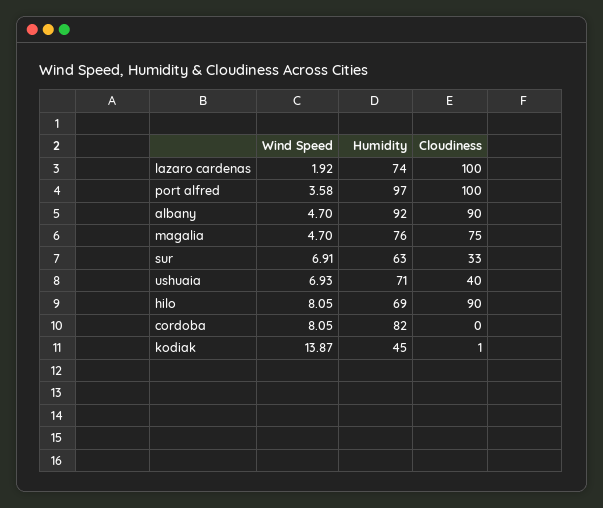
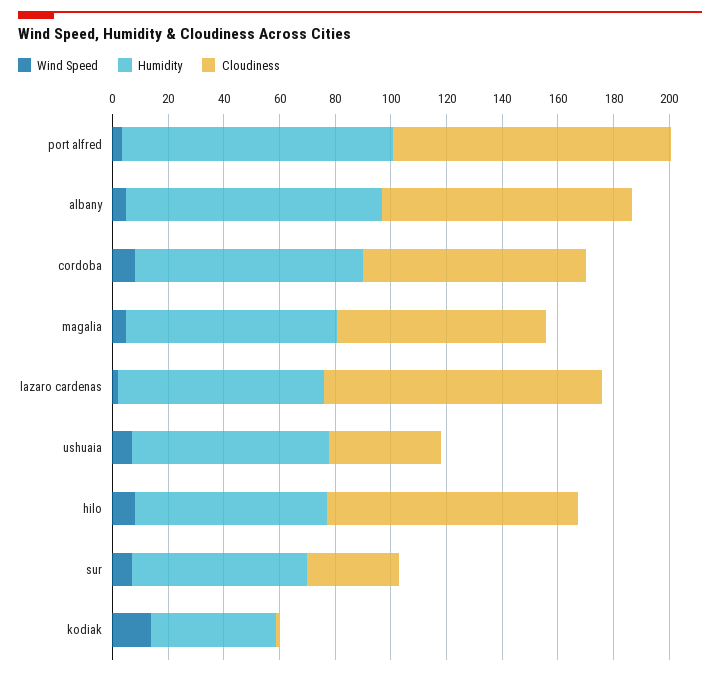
  {
    "Wind Speed": {
      "lazaro cardenas": 1.92,
      "port alfred": 3.58,
      "albany": 4.7,
      "magalia": 4.7,
      "sur": 6.91,
      "ushuaia": 6.93,
      "hilo": 8.05,
      "cordoba": 8.05,
      "kodiak": 13.87
    },
    "Humidity": {
      "lazaro cardenas": 74,
      "port alfred": 97,
      "albany": 92,
      "magalia": 76,
      "sur": 63,
      "ushuaia": 71,
      "hilo": 69,
      "cordoba": 82,
      "kodiak": 45
    },
    "Cloudiness": {
      "lazaro cardenas": 100,
      "port alfred": 100,
      "albany": 90,
      "magalia": 75,
      "sur": 33,
      "ushuaia": 40,
      "hilo": 90,
-     "cordoba": 0,
+     "cordoba": 80,
      "kodiak": 1
    }
  }

